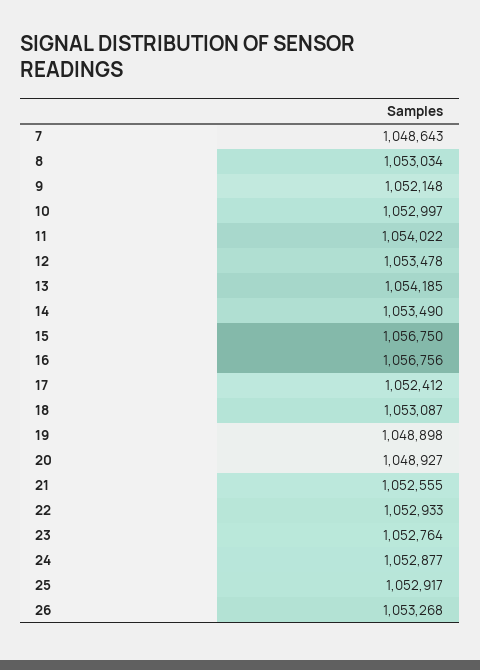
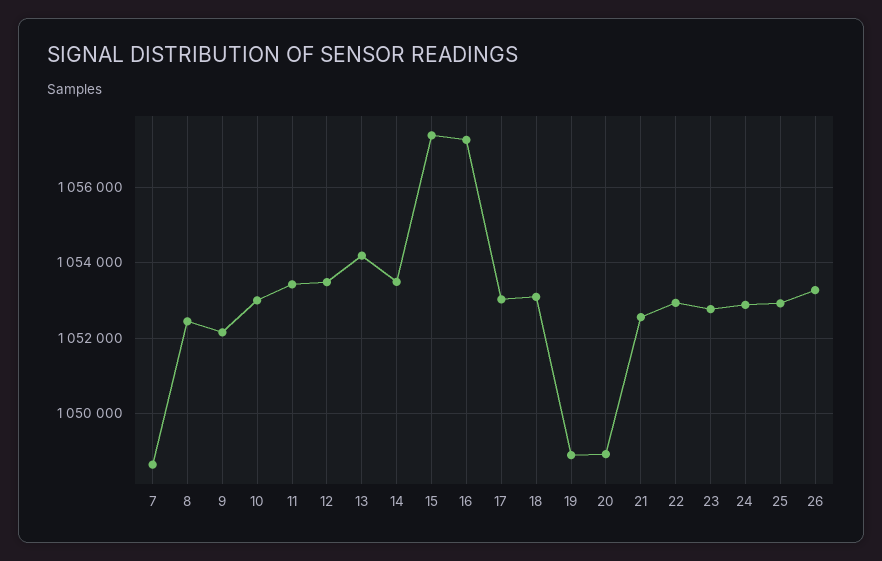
  {
    "7": 1048643,
-   "8": 1053034,
+   "8": 1052400,
    "9": 1052148,
    "10": 1052997,
-   "11": 1054022,
+   "11": 1053400,
    "12": 1053478,
    "13": 1054185,
    "14": 1053490,
-   "15": 1056750,
+   "15": 1057400,
-   "16": 1056756,
+   "16": 1057200,
-   "17": 1052412,
+   "17": 1053000,
    "18": 1053087,
    "19": 1048898,
    "20": 1048927,
    "21": 1052555,
    "22": 1052933,
    "23": 1052764,
    "24": 1052877,
    "25": 1052917,
    "26": 1053268
  }

